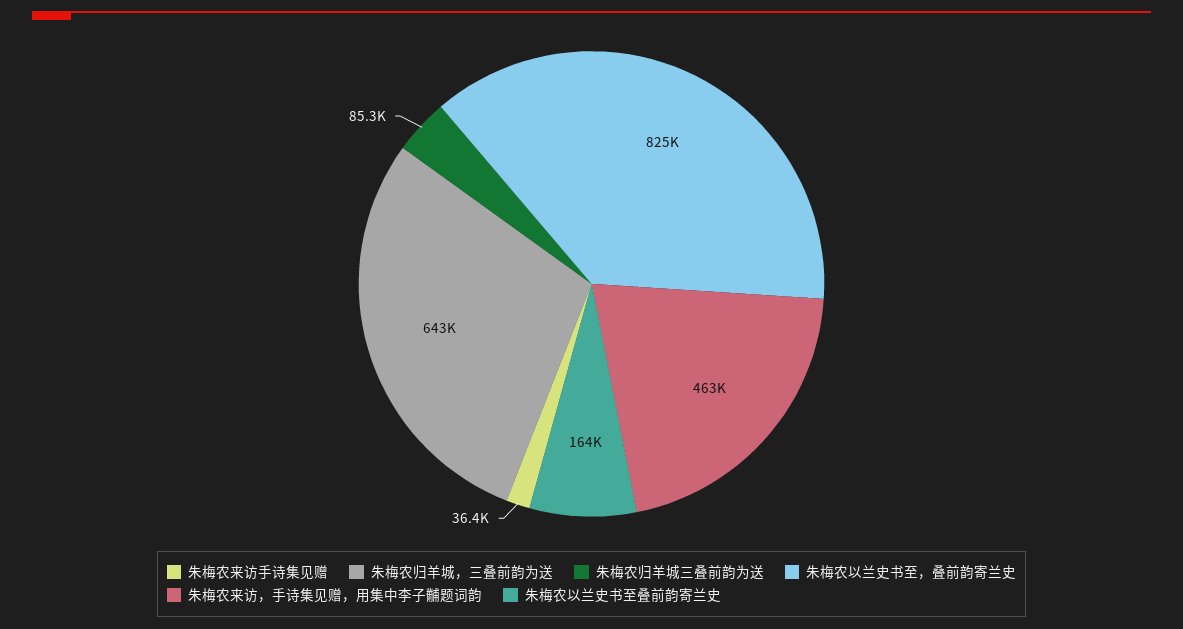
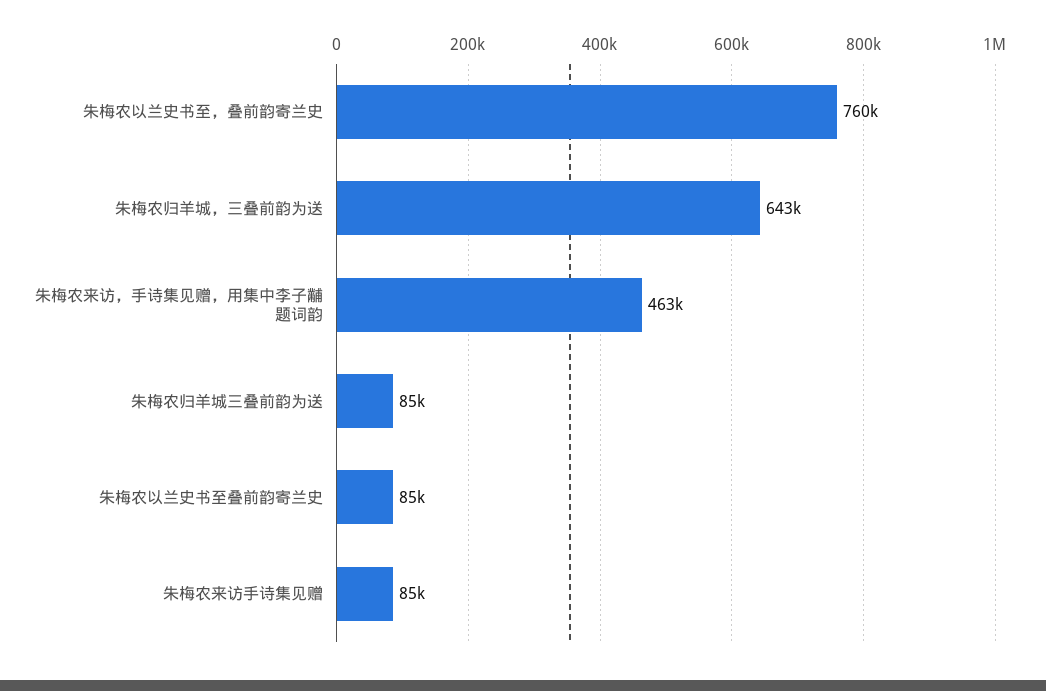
  {
-   "朱梅农来访手诗集见赠": 36400,
+   "朱梅农来访手诗集见赠": 85000,
    "朱梅农归羊城，三叠前韵为送": 643000,
    "朱梅农归羊城三叠前韵为送": 85300,
-   "朱梅农以兰史书至，叠前韵寄兰史": 825000,
+   "朱梅农以兰史书至，叠前韵寄兰史": 760000,
    "朱梅农来访，手诗集见赠，用集中李子黼题词韵": 463000,
-   "朱梅农以兰史书至叠前韵寄兰史": 164000
+   "朱梅农以兰史书至叠前韵寄兰史": 85000
  }

